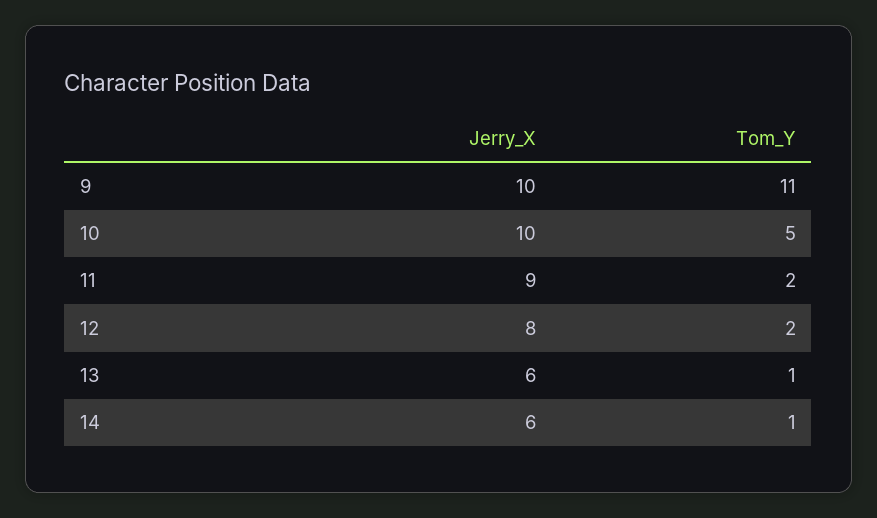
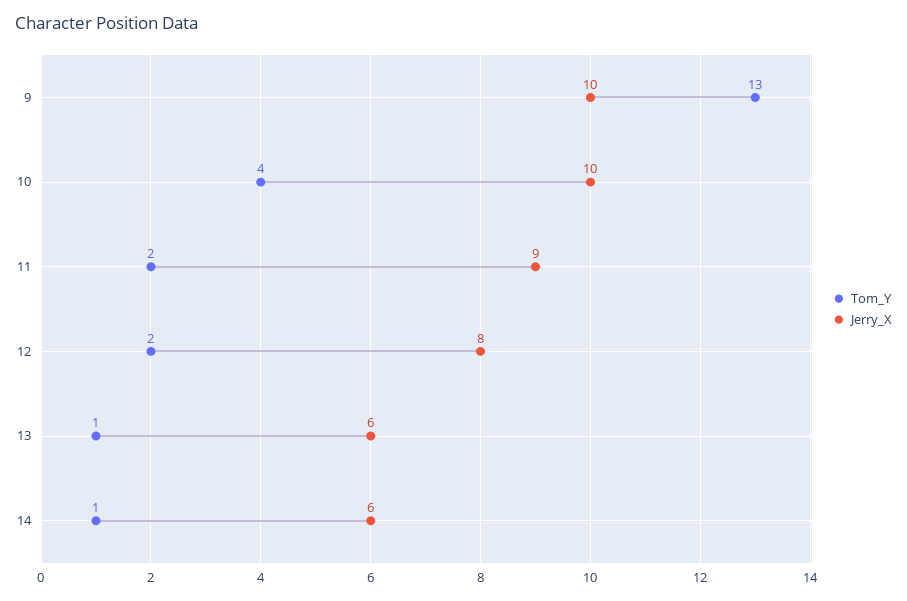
  {
    "Jerry_X": {
      "9": 10,
      "10": 10,
      "11": 9,
      "12": 8,
      "13": 6,
      "14": 6
    },
    "Tom_Y": {
-     "9": 11,
+     "9": 13,
-     "10": 5,
+     "10": 4,
      "11": 2,
      "12": 2,
      "13": 1,
      "14": 1
    }
  }

